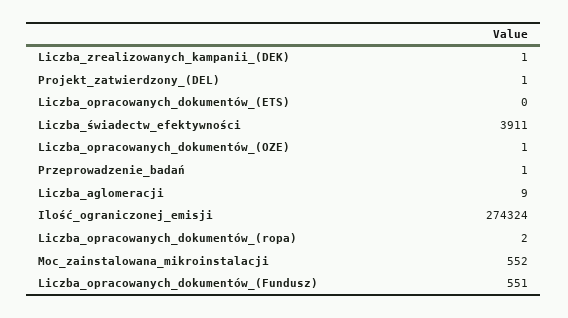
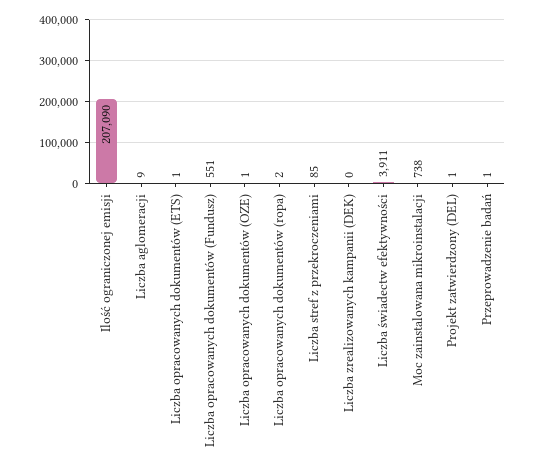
  {
-   "Liczba_zrealizowanych_kampanii_(DEK)": 1,
+   "Liczba_zrealizowanych_kampanii_(DEK)": 0,
    "Projekt_zatwierdzony_(DEL)": 1,
-   "Liczba_opracowanych_dokumentów_(ETS)": 0,
+   "Liczba_opracowanych_dokumentów_(ETS)": 1,
    "Liczba_świadectw_efektywności": 3911,
    "Liczba_opracowanych_dokumentów_(OZE)": 1,
    "Przeprowadzenie_badań": 1,
    "Liczba_aglomeracji": 9,
-   "Ilość_ograniczonej_emisji": 274324,
+   "Ilość_ograniczonej_emisji": 207090,
    "Liczba_opracowanych_dokumentów_(ropa)": 2,
-   "Moc_zainstalowana_mikroinstalacji": 552,
+   "Moc_zainstalowana_mikroinstalacji": 738,
-   "Liczba_opracowanych_dokumentów_(Fundusz)": 551
+   "Liczba_opracowanych_dokumentów_(Fundusz)": 551,
+   "Liczba stref z przekroczeniami": 85
  }

